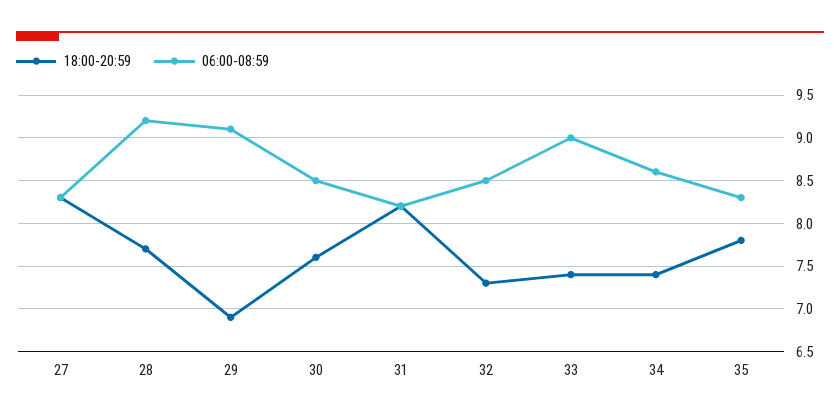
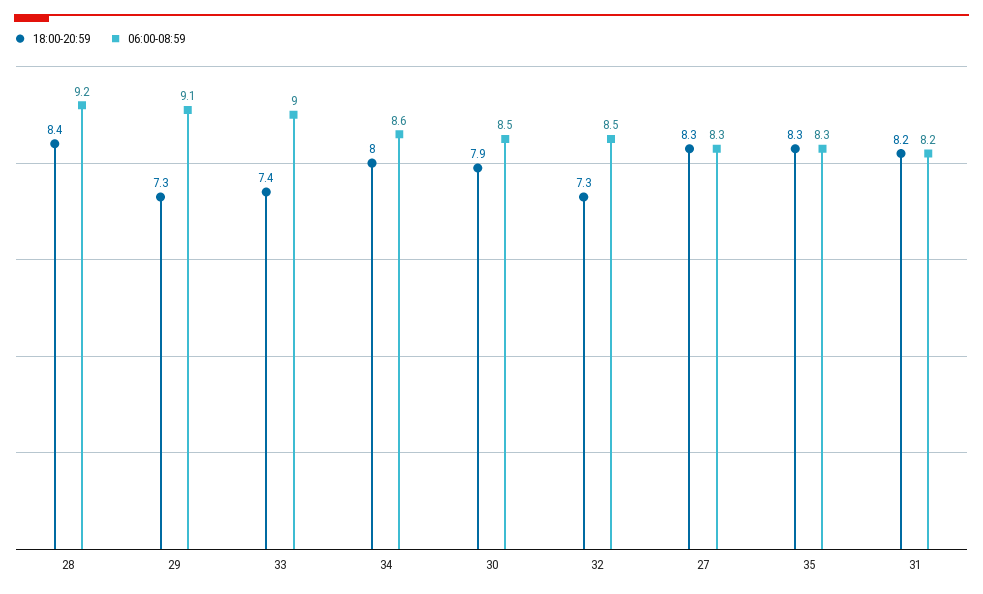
  {
    "18:00-20:59": {
      "27": 8.3,
-     "28": 7.7,
+     "28": 8.4,
-     "29": 6.9,
+     "29": 7.3,
-     "30": 7.6,
+     "30": 7.9,
      "31": 8.2,
      "32": 7.3,
      "33": 7.4,
-     "34": 7.4,
+     "34": 8,
-     "35": 7.8
+     "35": 8.3
    },
    "06:00-08:59": {
      "27": 8.3,
      "28": 9.2,
      "29": 9.1,
      "30": 8.5,
      "31": 8.2,
      "32": 8.5,
      "33": 9,
      "34": 8.6,
      "35": 8.3
    }
  }

